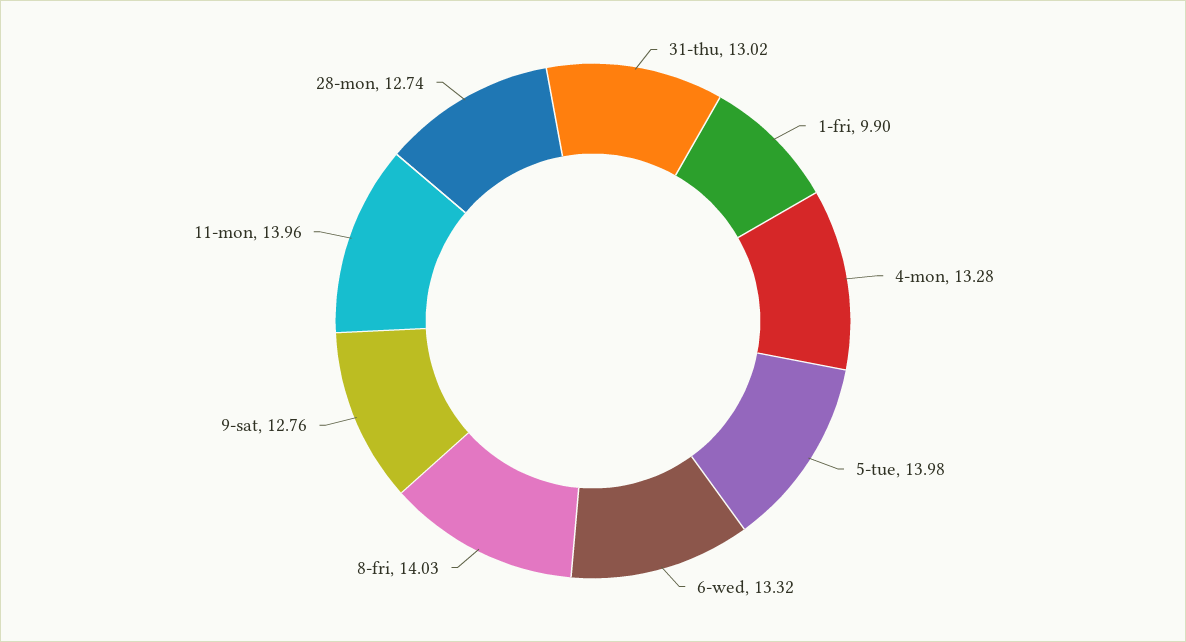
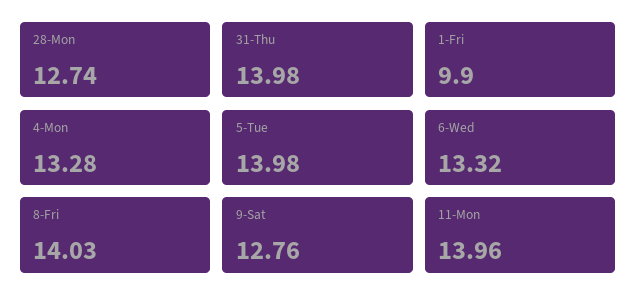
  {
-   "31-thu": 13.02,
+   "31-thu": 13.98,
    "1-fri": 9.9,
    "4-mon": 13.28,
    "5-tue": 13.98,
    "6-wed": 13.32,
    "8-fri": 14.03,
    "9-sat": 12.76,
    "11-mon": 13.96,
    "28-mon": 12.74
  }

